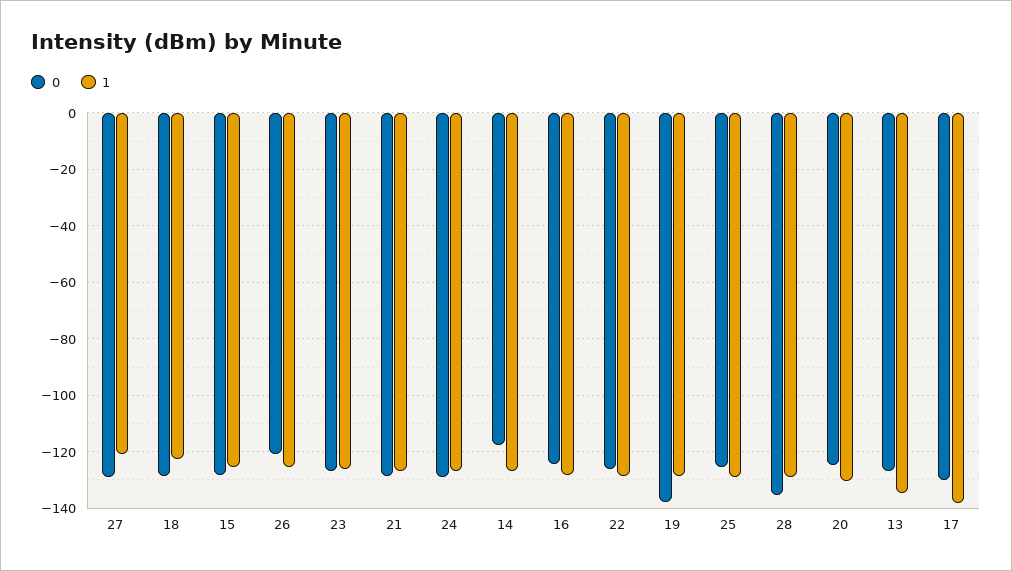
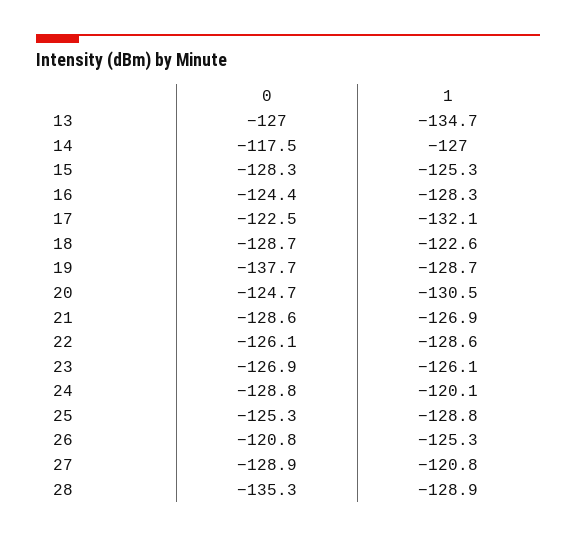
  {
    "0": {
      "27": -128.9,
      "18": -128.7,
      "15": -128.3,
      "26": -120.8,
      "23": -126.9,
      "21": -128.6,
      "24": -128.8,
      "14": -117.5,
      "16": -124.4,
      "22": -126.1,
      "19": -137.7,
      "25": -125.3,
      "28": -135.3,
      "20": -124.7,
      "13": -127,
-     "17": -130
+     "17": -122.5
    },
    "1": {
      "27": -120.8,
      "18": -122.6,
      "15": -125.3,
      "26": -125.3,
      "23": -126.1,
      "21": -126.9,
-     "24": -127.5,
+     "24": -120.1,
      "14": -127,
      "16": -128.3,
      "22": -128.6,
      "19": -128.7,
      "25": -128.8,
      "28": -128.9,
      "20": -130.5,
      "13": -134.7,
-     "17": -137.5
+     "17": -132.1
    }
  }

